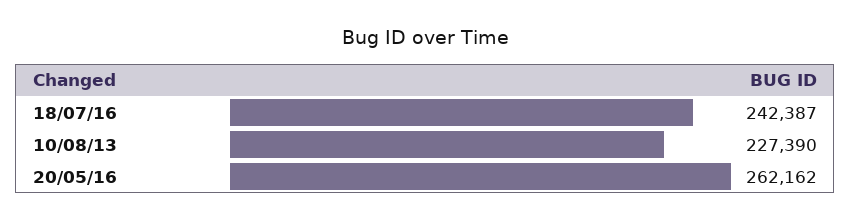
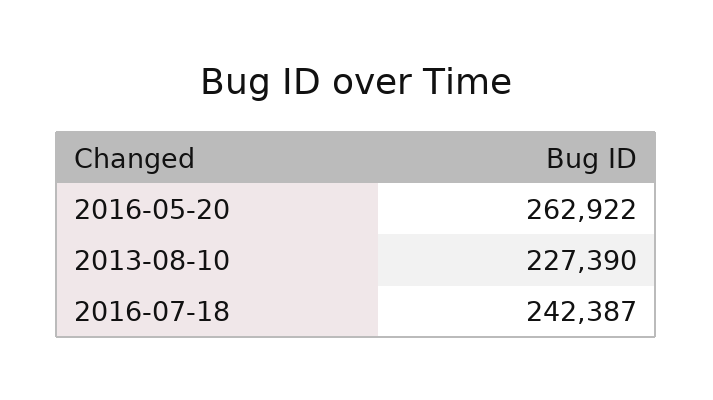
  {
    "18/07/16": 242387,
    "10/08/13": 227390,
-   "20/05/16": 262162
+   "20/05/16": 262922
  }

